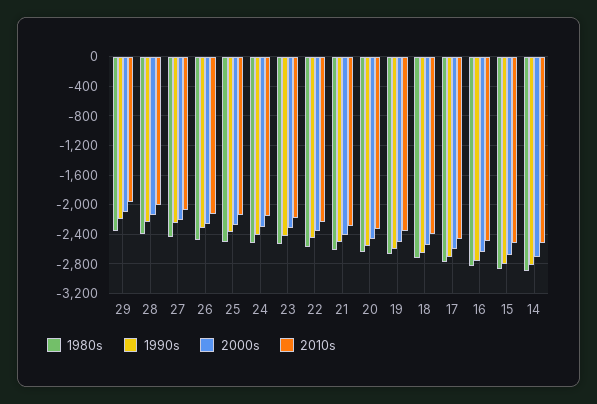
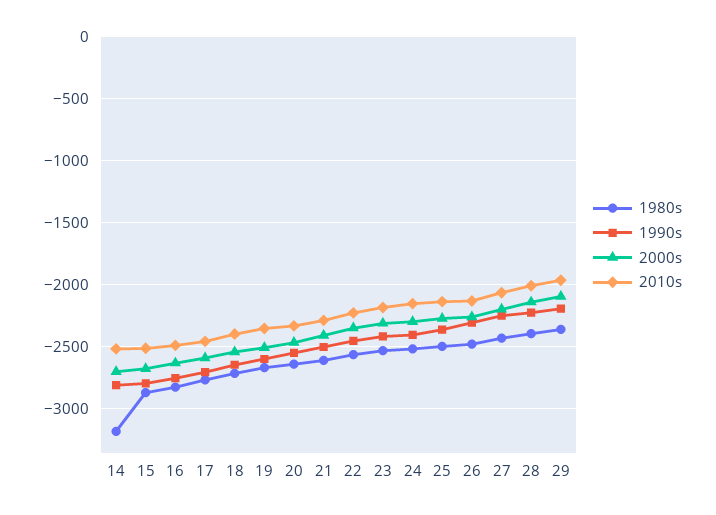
  {
    "1980s": {
      "29": -2350,
      "28": -2400,
      "27": -2450,
      "26": -2500,
      "25": -2500,
      "24": -2500,
      "23": -2550,
      "22": -2550,
      "21": -2600,
      "20": -2650,
      "19": -2650,
      "18": -2700,
      "17": -2750,
      "16": -2850,
      "15": -2850,
-     "14": -2900
+     "14": -3200
    },
    "1990s": {
      "29": -2200,
      "28": -2250,
      "27": -2250,
      "26": -2300,
      "25": -2350,
      "24": -2400,
      "23": -2400,
      "22": -2450,
      "21": -2500,
      "20": -2550,
      "19": -2600,
      "18": -2650,
      "17": -2700,
      "16": -2750,
      "15": -2800,
      "14": -2800
    },
    "2000s": {
      "29": -2100,
      "28": -2150,
      "27": -2200,
      "26": -2250,
      "25": -2250,
      "24": -2300,
      "23": -2300,
      "22": -2350,
      "21": -2400,
      "20": -2450,
      "19": -2500,
      "18": -2550,
      "17": -2600,
      "16": -2650,
      "15": -2700,
      "14": -2700
    },
    "2010s": {
      "29": -1950,
      "28": -2000,
      "27": -2050,
      "26": -2150,
      "25": -2150,
      "24": -2150,
      "23": -2200,
      "22": -2250,
      "21": -2300,
      "20": -2350,
      "19": -2350,
      "18": -2400,
      "17": -2450,
      "16": -2500,
      "15": -2500,
      "14": -2500
    }
  }

